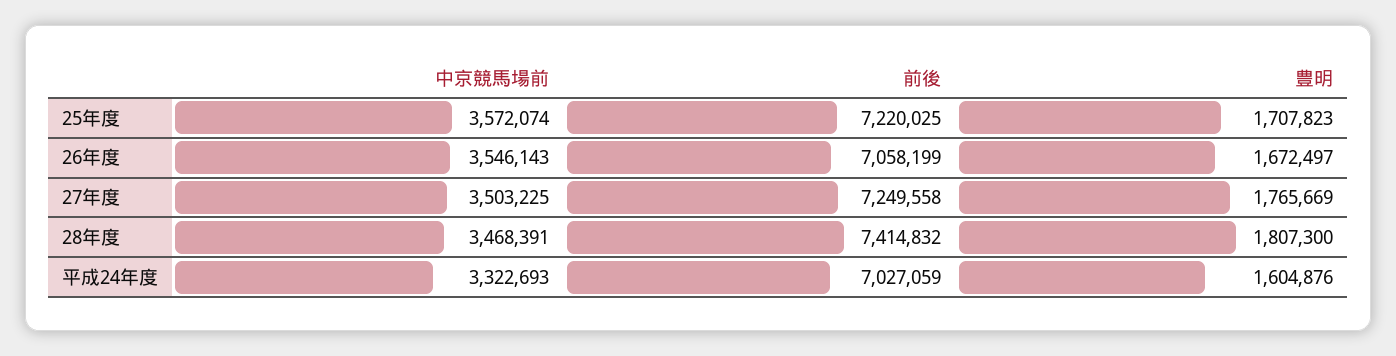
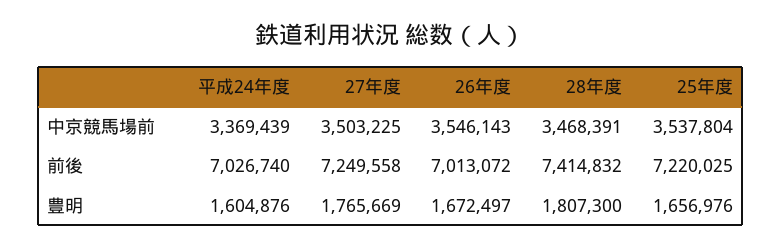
  {
    "中京競馬場前": {
-     "25年度": 3572074,
+     "25年度": 3537804,
      "26年度": 3546143,
      "27年度": 3503225,
      "28年度": 3468391,
-     "平成24年度": 3322693
+     "平成24年度": 3369439
    },
    "前後": {
      "25年度": 7220025,
-     "26年度": 7058199,
+     "26年度": 7013072,
      "27年度": 7249558,
      "28年度": 7414832,
-     "平成24年度": 7027059
+     "平成24年度": 7026740
    },
    "豊明": {
-     "25年度": 1707823,
+     "25年度": 1656976,
      "26年度": 1672497,
      "27年度": 1765669,
      "28年度": 1807300,
      "平成24年度": 1604876
    }
  }

